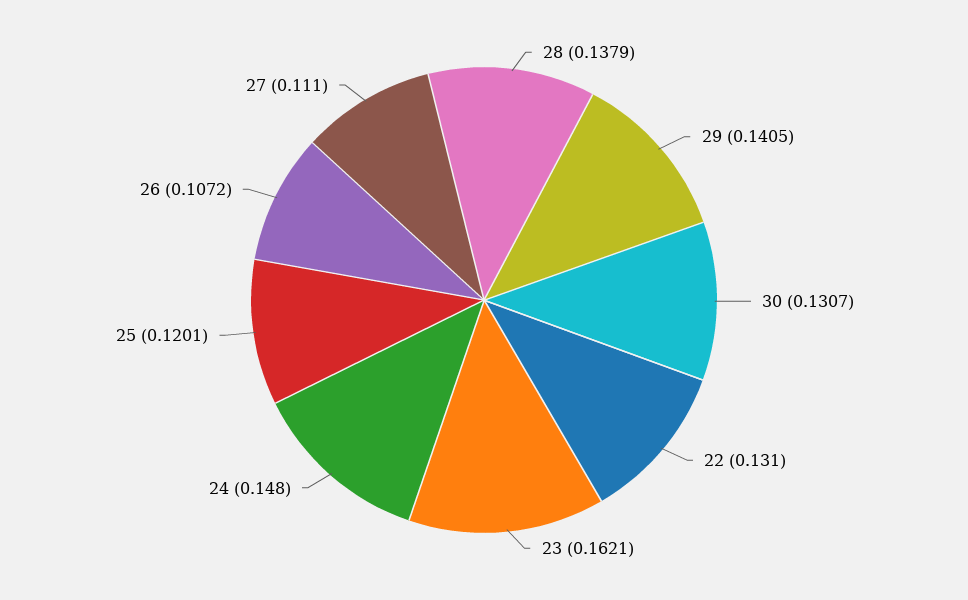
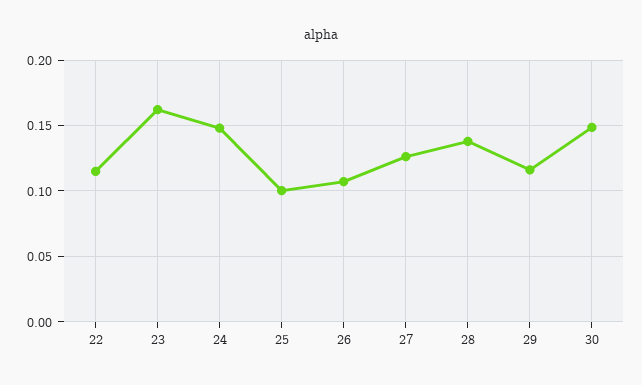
  {
    "28": 0.1379,
-   "29": 0.1405,
+   "29": 0.115,
-   "30": 0.1307,
+   "30": 0.15,
-   "22": 0.131,
+   "22": 0.115,
    "23": 0.1621,
    "24": 0.148,
-   "25": 0.1201,
+   "25": 0.1,
    "26": 0.1072,
-   "27": 0.111
+   "27": 0.125
  }

